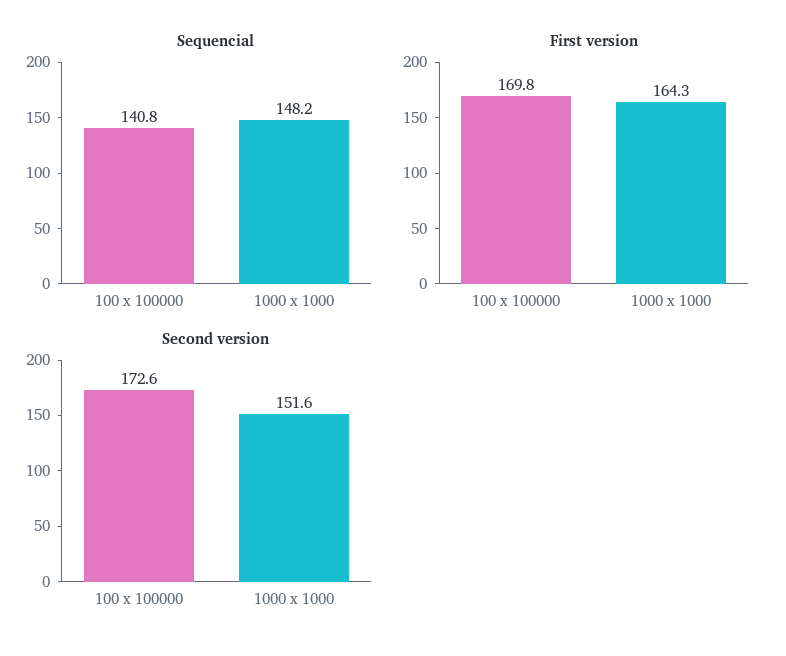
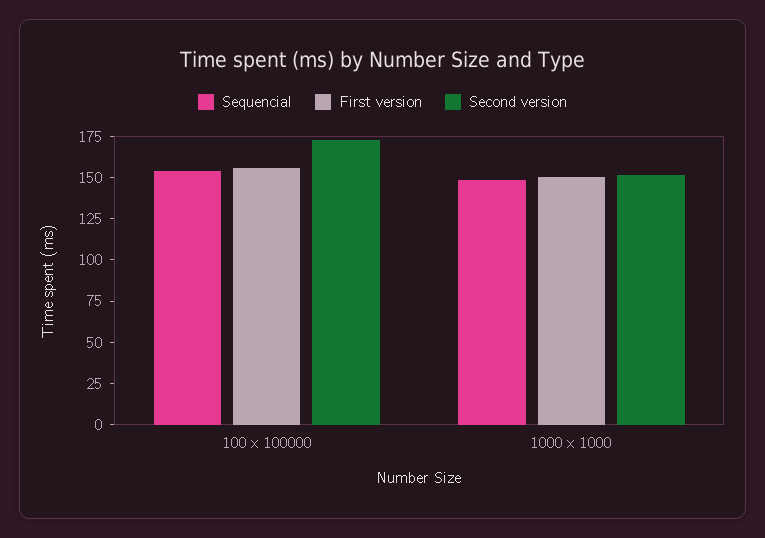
  {
    "Sequencial": {
-     "100 x 100000": 140.8,
+     "100 x 100000": 155,
      "1000 x 1000": 148.2
    },
    "First version": {
-     "100 x 100000": 169.8,
+     "100 x 100000": 155,
-     "1000 x 1000": 164.3
+     "1000 x 1000": 150
    },
    "Second version": {
      "100 x 100000": 172.6,
      "1000 x 1000": 151.6
    }
  }

